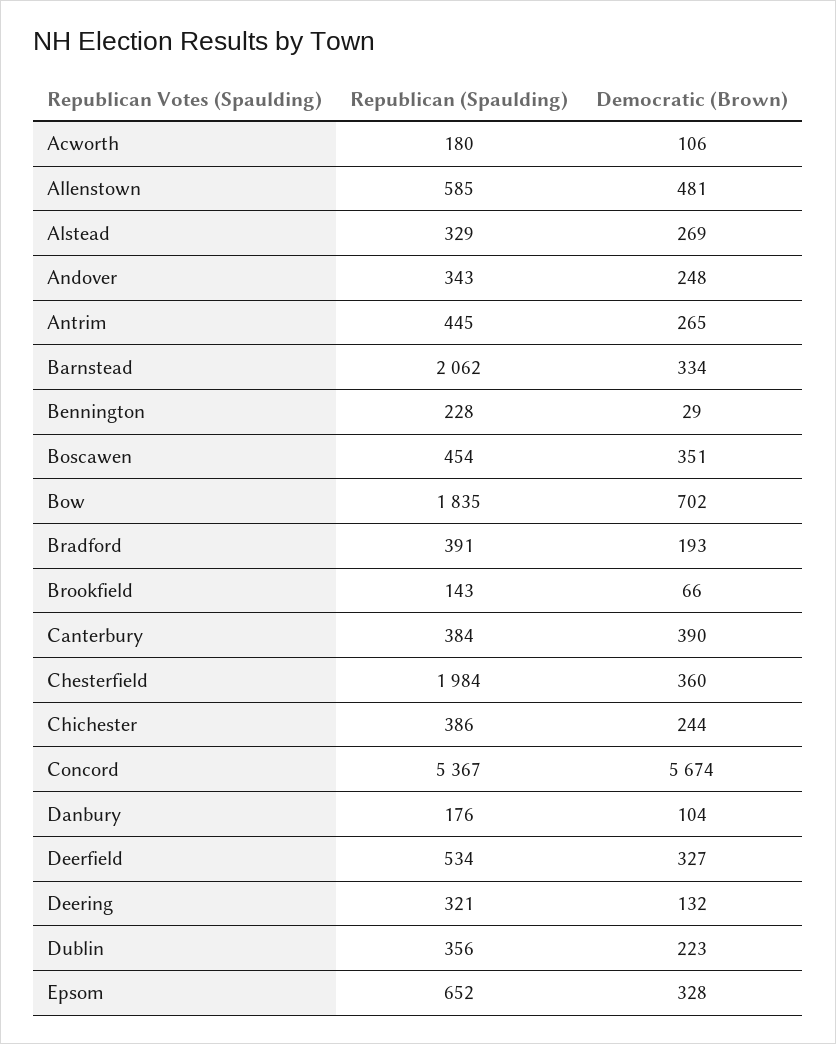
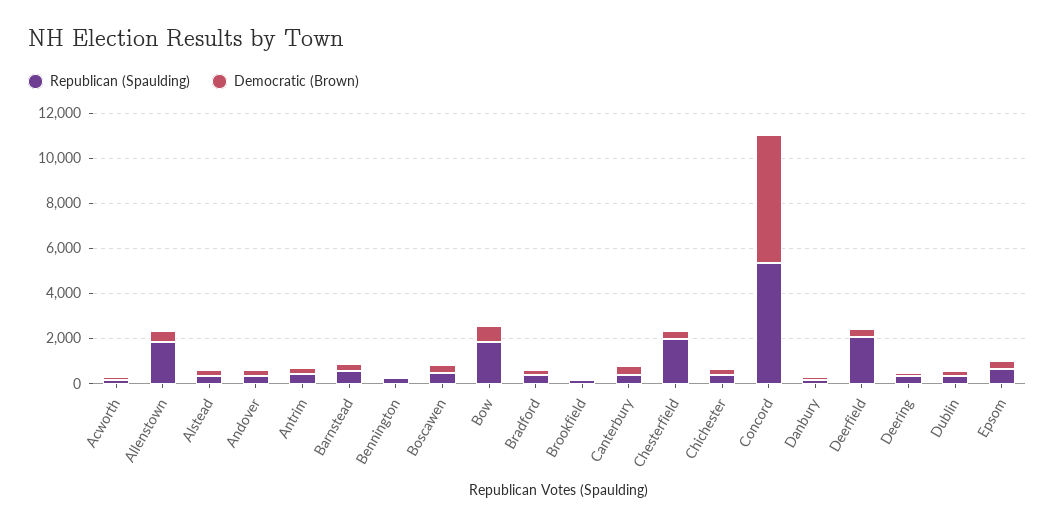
  {
    "Republican (Spaulding)": {
      "Acworth": 180,
-     "Allenstown": 585,
+     "Allenstown": 2000,
      "Alstead": 329,
      "Andover": 343,
      "Antrim": 445,
-     "Barnstead": 2062,
+     "Barnstead": 500,
      "Bennington": 228,
      "Boscawen": 454,
      "Bow": 1835,
      "Bradford": 391,
      "Brookfield": 143,
      "Canterbury": 384,
      "Chesterfield": 1984,
      "Chichester": 386,
      "Concord": 5367,
      "Danbury": 176,
-     "Deerfield": 534,
+     "Deerfield": 2000,
      "Deering": 321,
      "Dublin": 356,
      "Epsom": 652
    },
    "Democratic (Brown)": {
      "Acworth": 106,
      "Allenstown": 481,
      "Alstead": 269,
      "Andover": 248,
      "Antrim": 265,
      "Barnstead": 334,
      "Bennington": 29,
      "Boscawen": 351,
      "Bow": 702,
      "Bradford": 193,
      "Brookfield": 66,
      "Canterbury": 390,
      "Chesterfield": 360,
      "Chichester": 244,
      "Concord": 5674,
      "Danbury": 104,
      "Deerfield": 327,
      "Deering": 132,
      "Dublin": 223,
      "Epsom": 328
    }
  }

